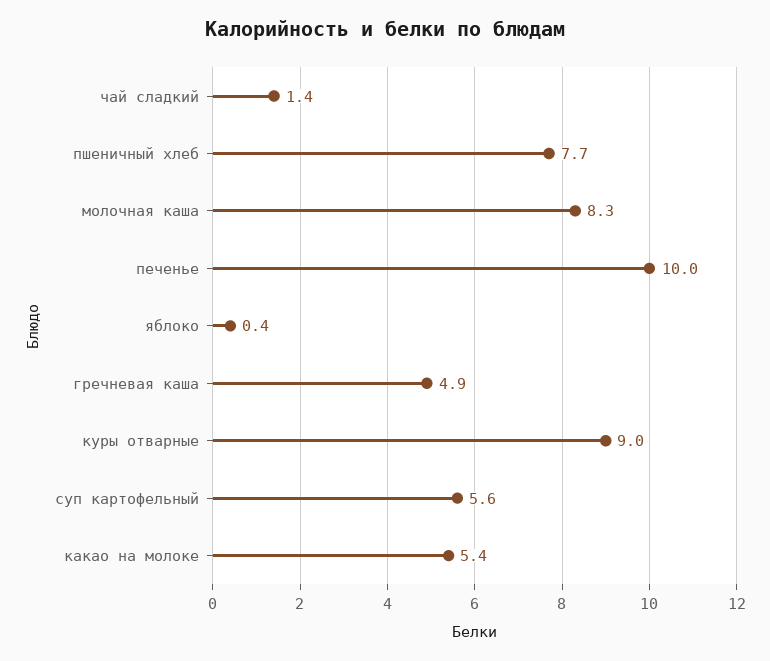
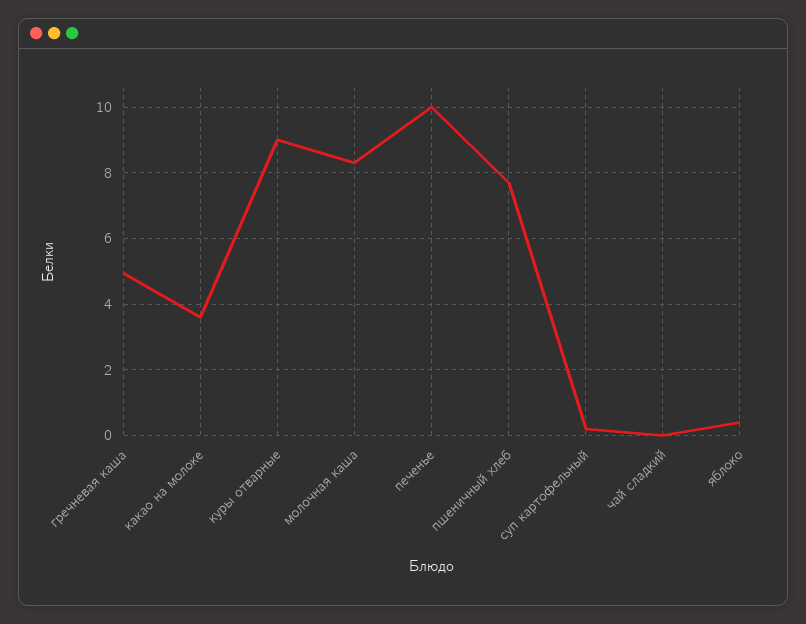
  {
-   "чай сладкий": 1.4,
+   "чай сладкий": 0,
    "пшеничный хлеб": 7.7,
    "молочная каша": 8.3,
    "печенье": 10,
    "яблоко": 0.4,
    "гречневая каша": 4.9,
    "куры отварные": 9,
-   "суп картофельный": 5.6,
+   "суп картофельный": 0.2,
-   "какао на молоке": 5.4
+   "какао на молоке": 3.6
  }

